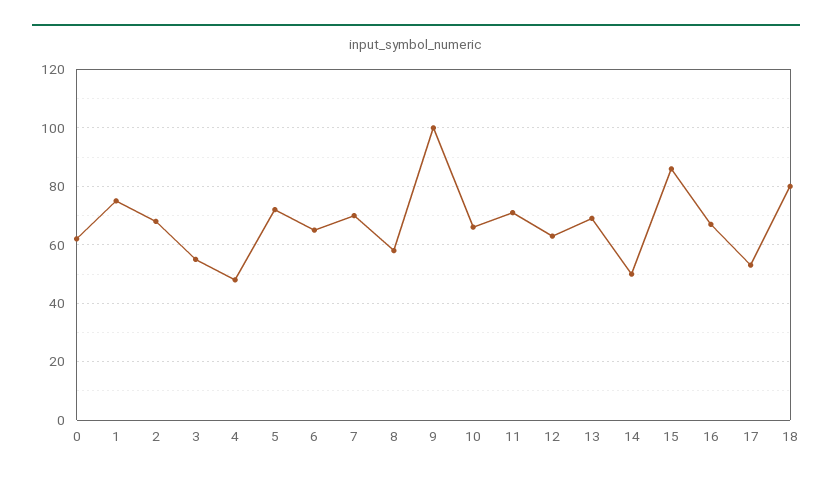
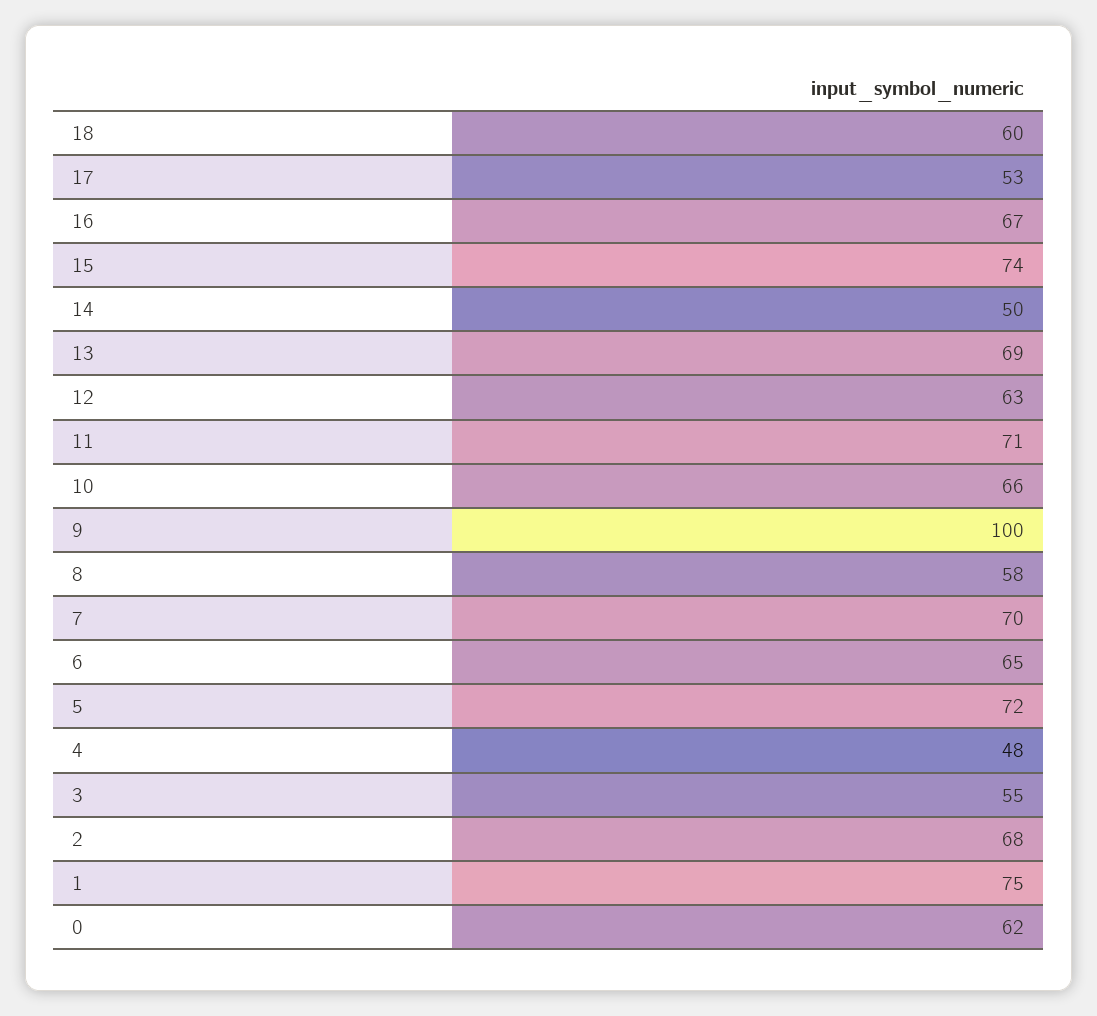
  {
    "0": 62,
    "1": 75,
    "2": 68,
    "3": 55,
    "4": 48,
    "5": 72,
    "6": 65,
    "7": 70,
    "8": 58,
    "9": 100,
    "10": 66,
    "11": 71,
    "12": 63,
    "13": 69,
    "14": 50,
-   "15": 85,
+   "15": 74,
    "16": 67,
    "17": 53,
-   "18": 80
+   "18": 60
  }

